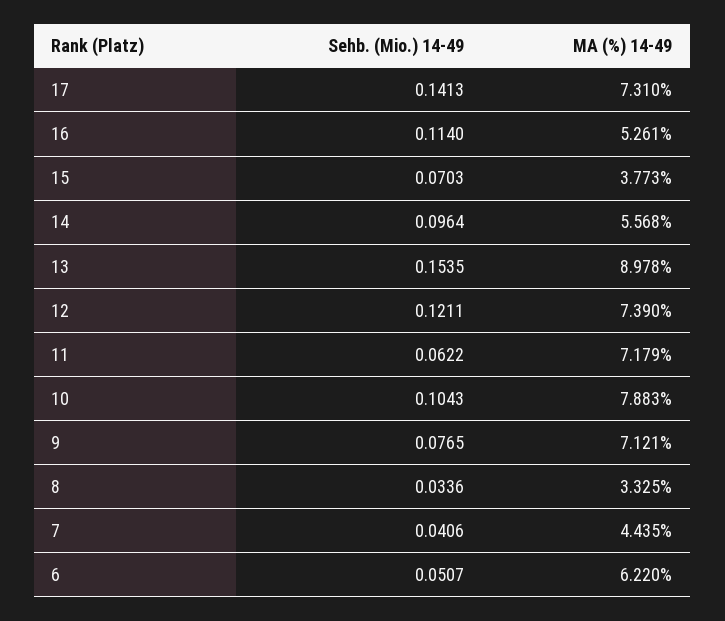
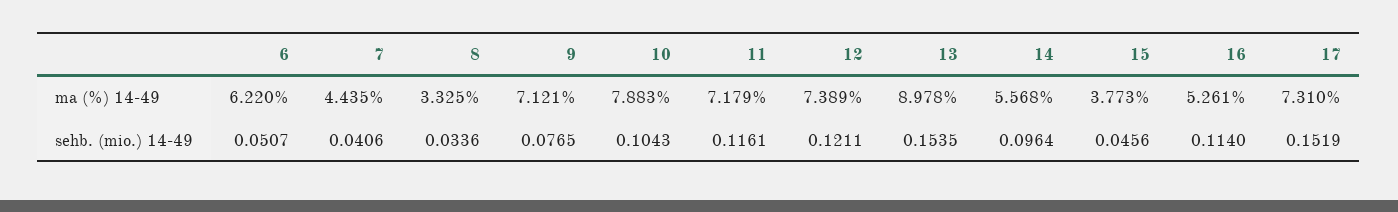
  {
    "Sehb. (Mio.) 14-49": {
-     "17": 0.1413,
+     "17": 0.1519,
      "16": 0.114,
-     "15": 0.0703,
+     "15": 0.0456,
      "14": 0.0964,
      "13": 0.1535,
      "12": 0.1211,
-     "11": 0.0622,
+     "11": 0.1161,
      "10": 0.1043,
      "9": 0.0765,
      "8": 0.0336,
      "7": 0.0406,
      "6": 0.0507
    },
    "MA (%) 14-49": {
      "17": 7.31,
      "16": 5.261,
      "15": 3.773,
      "14": 5.568,
      "13": 8.978,
-     "12": 7.39,
+     "12": 7.389,
      "11": 7.179,
      "10": 7.883,
      "9": 7.121,
      "8": 3.325,
      "7": 4.435,
      "6": 6.22
    }
  }

